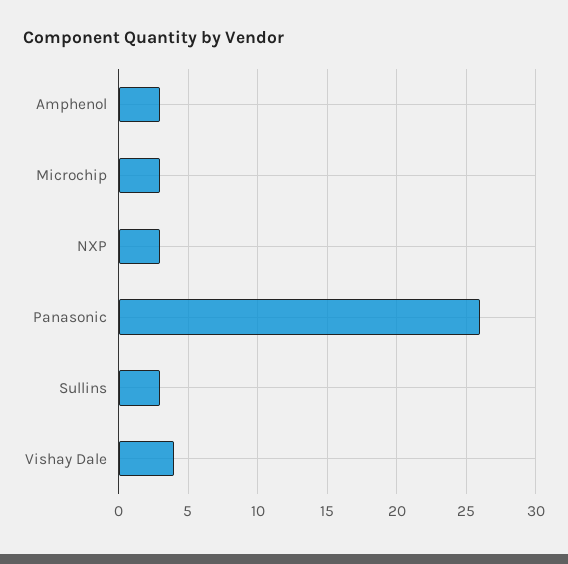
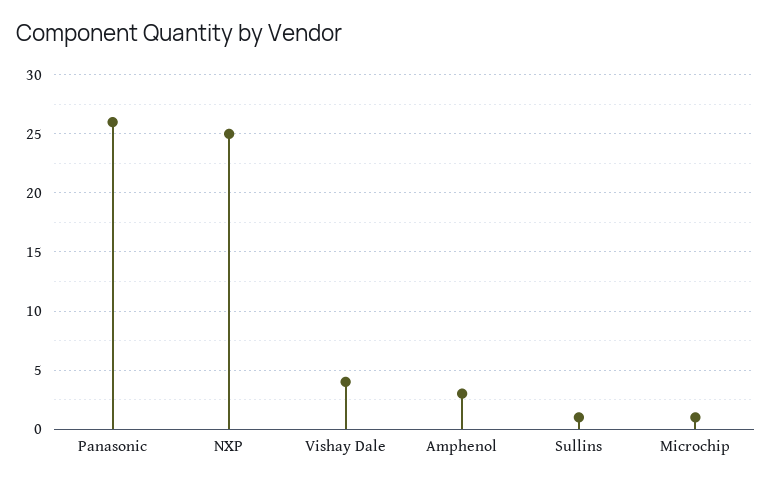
  {
    "Amphenol": 3,
-   "Microchip": 3,
+   "Microchip": 1,
-   "NXP": 3,
+   "NXP": 25,
    "Panasonic": 26,
-   "Sullins": 3,
+   "Sullins": 1,
    "Vishay Dale": 4
  }

